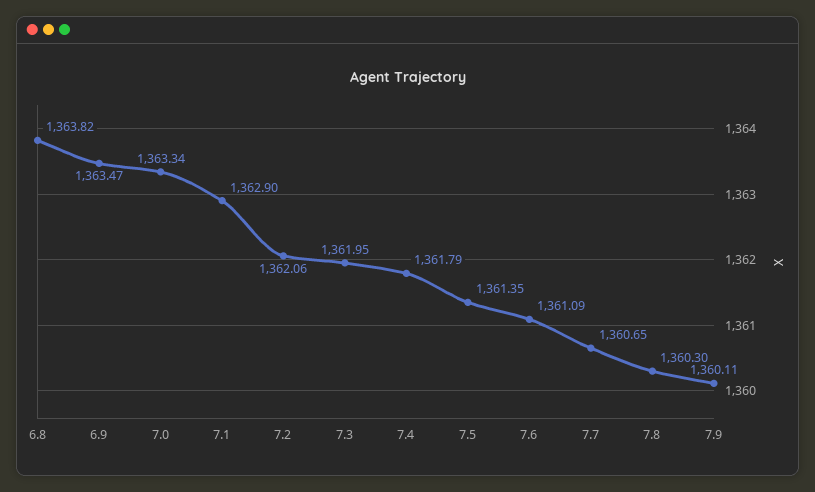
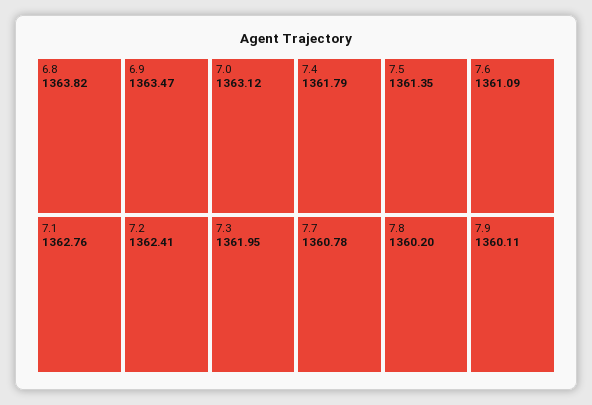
  {
    "6.8": 1363.82,
    "6.9": 1363.47,
-   "7.0": 1363.34,
+   "7.0": 1363.12,
-   "7.1": 1362.9,
+   "7.1": 1362.76,
-   "7.2": 1362.06,
+   "7.2": 1362.41,
    "7.3": 1361.95,
    "7.4": 1361.79,
    "7.5": 1361.35,
    "7.6": 1361.09,
-   "7.7": 1360.65,
+   "7.7": 1360.78,
-   "7.8": 1360.3,
+   "7.8": 1360.2,
    "7.9": 1360.11
  }

